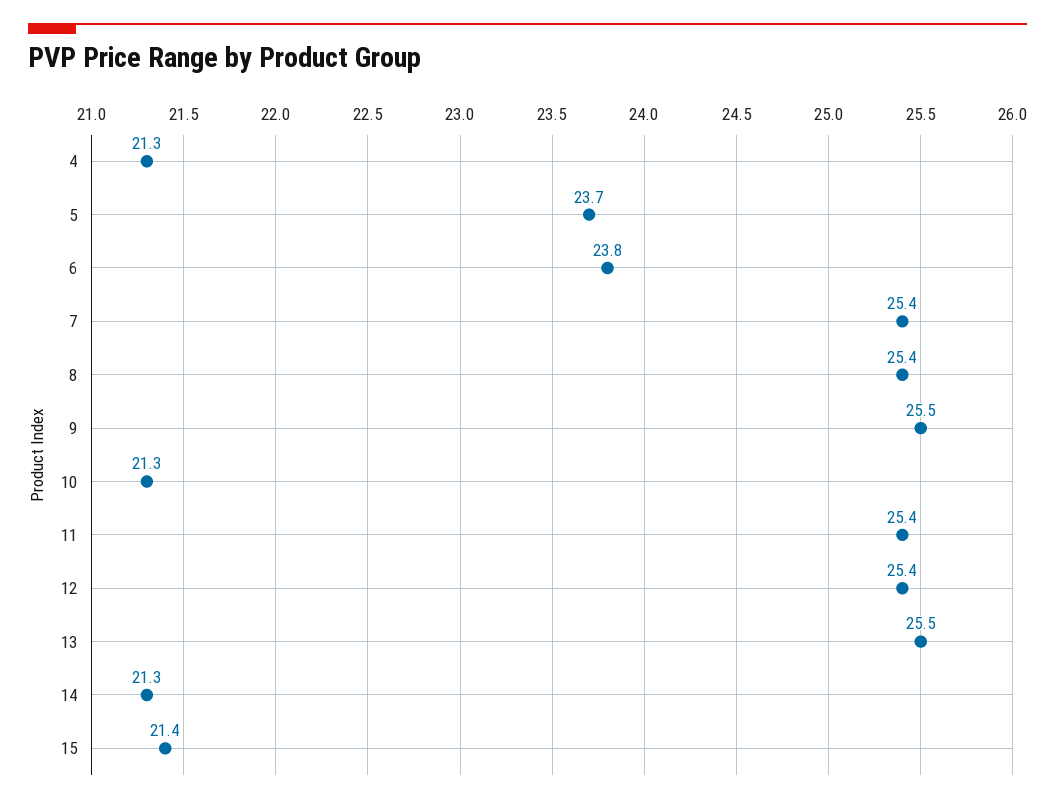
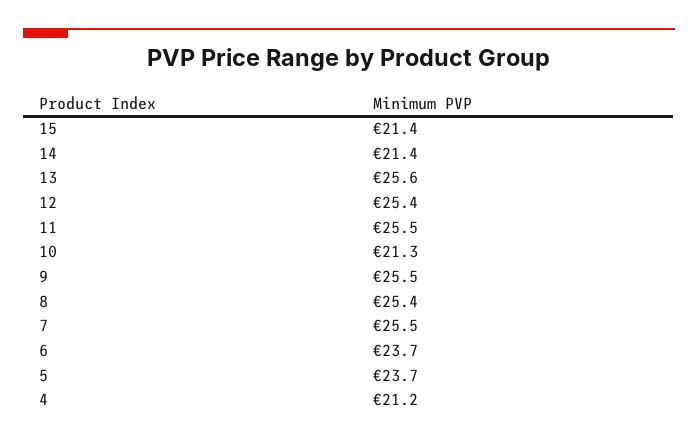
  {
-   "4": 21.3,
+   "4": 21.2,
    "5": 23.7,
-   "6": 23.8,
+   "6": 23.7,
-   "7": 25.4,
+   "7": 25.5,
    "8": 25.4,
    "9": 25.5,
    "10": 21.3,
-   "11": 25.4,
+   "11": 25.5,
    "12": 25.4,
-   "13": 25.5,
+   "13": 25.6,
-   "14": 21.3,
+   "14": 21.4,
    "15": 21.4
  }

